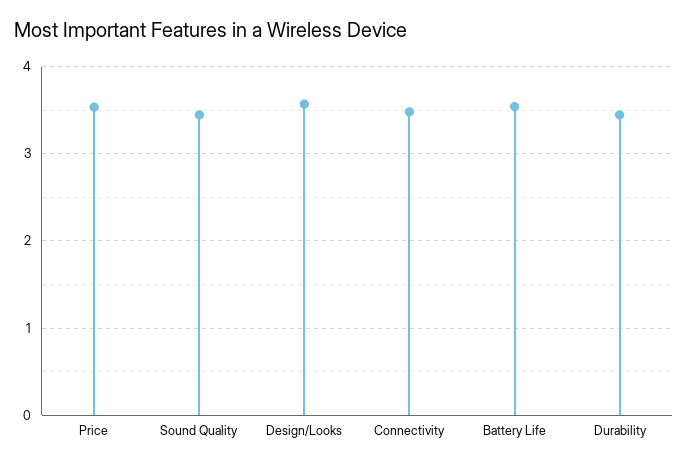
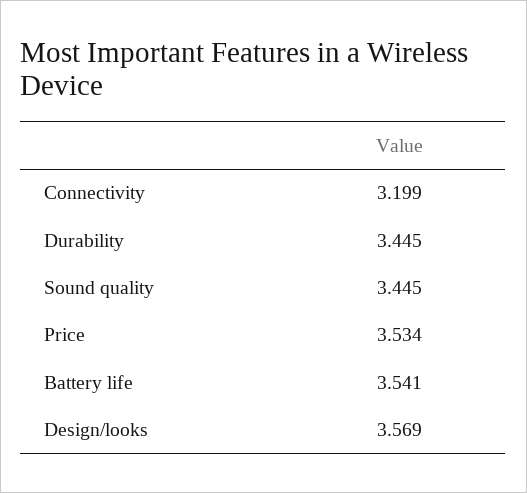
  {
    "Price": 3.534,
    "Sound Quality": 3.445,
    "Design/Looks": 3.569,
-   "Connectivity": 3.5,
+   "Connectivity": 3.199,
    "Battery Life": 3.541,
    "Durability": 3.445
  }

